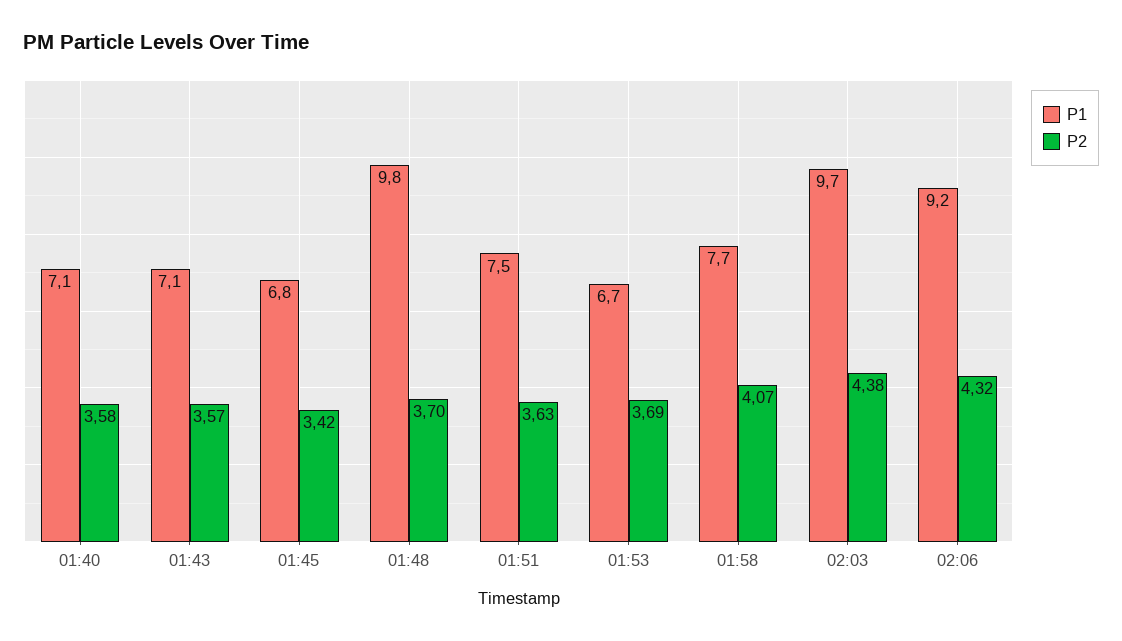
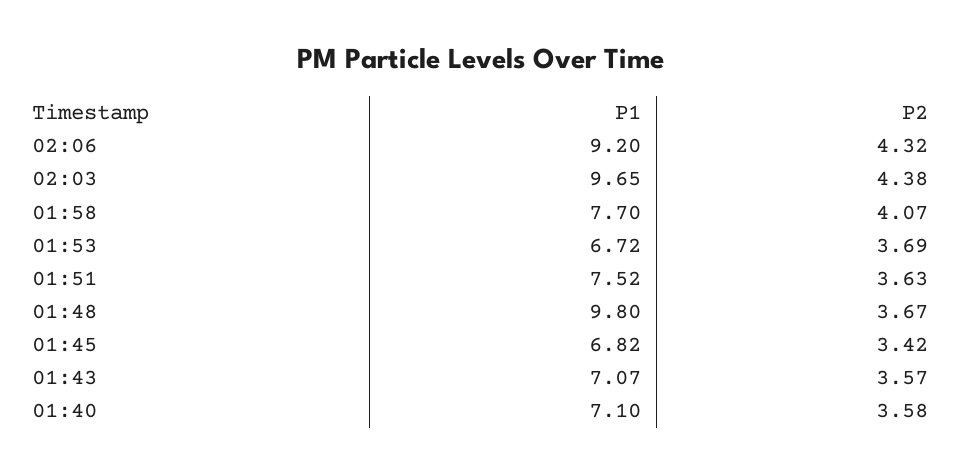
  {
    "P1": {
      "01:40": 7.1,
      "01:43": 7.07,
      "01:45": 6.82,
      "01:48": 9.8,
      "01:51": 7.52,
      "01:53": 6.72,
      "01:58": 7.7,
      "02:03": 9.65,
      "02:06": 9.2
    },
    "P2": {
      "01:40": 3.58,
      "01:43": 3.57,
      "01:45": 3.42,
-     "01:48": 3.7,
+     "01:48": 3.67,
      "01:51": 3.63,
      "01:53": 3.69,
      "01:58": 4.07,
      "02:03": 4.38,
      "02:06": 4.32
    }
  }

